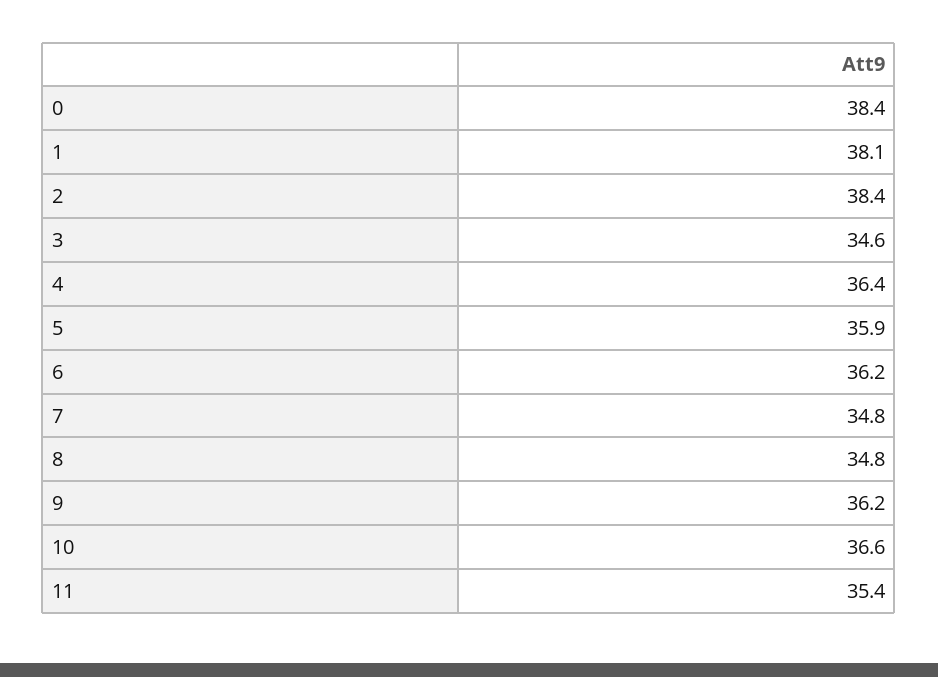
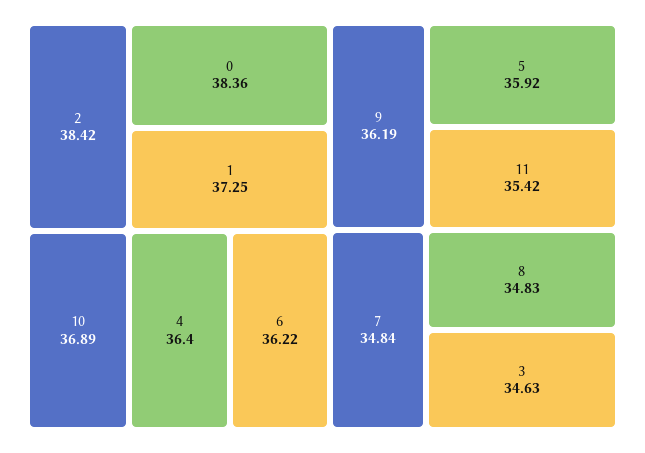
  {
    "0": 38.36,
-   "1": 38.1,
+   "1": 37.25,
    "2": 38.42,
    "3": 34.63,
    "4": 36.4,
    "5": 35.92,
    "6": 36.22,
    "7": 34.84,
    "8": 34.83,
    "9": 36.19,
-   "10": 36.6,
+   "10": 36.89,
    "11": 35.42
  }

